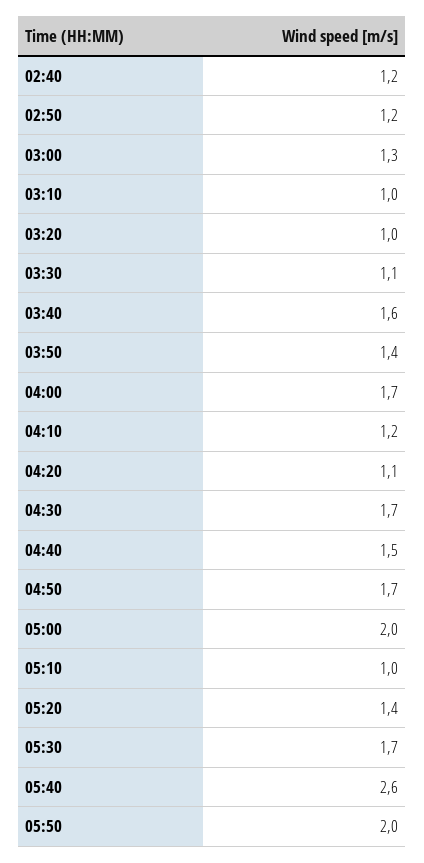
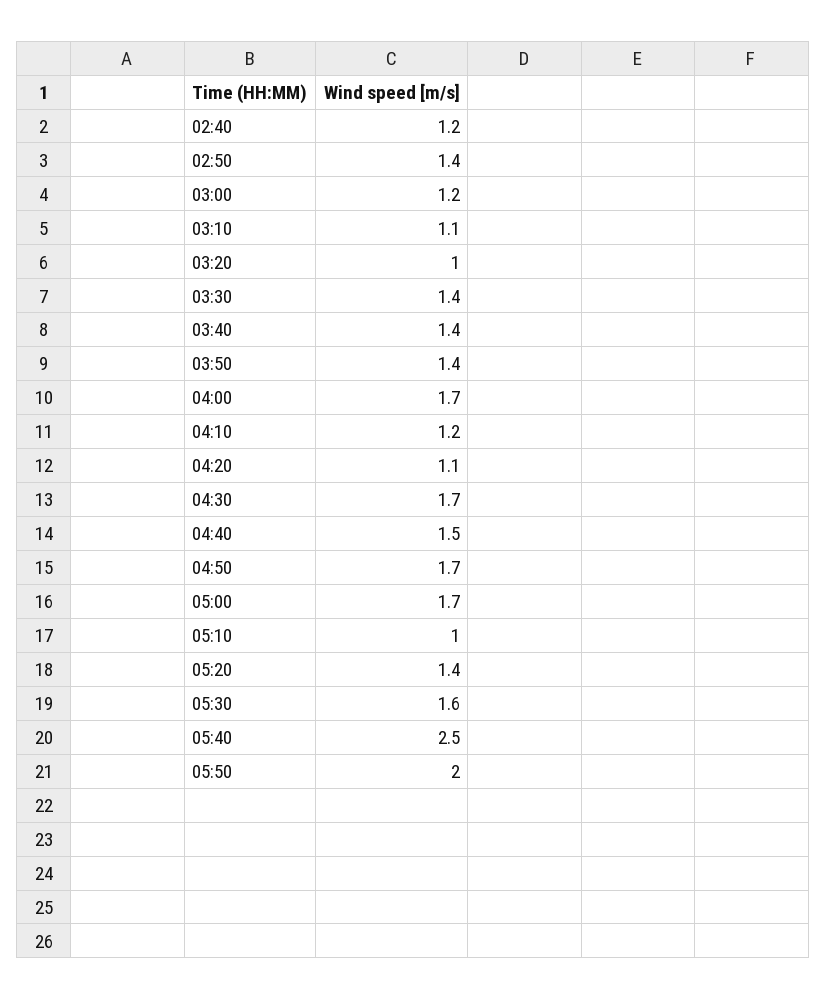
  {
    "02:40": 1.2,
-   "02:50": 1.2,
+   "02:50": 1.4,
-   "03:00": 1.3,
+   "03:00": 1.2,
-   "03:10": 1,
+   "03:10": 1.1,
    "03:20": 1,
-   "03:30": 1.1,
+   "03:30": 1.4,
-   "03:40": 1.6,
+   "03:40": 1.4,
    "03:50": 1.4,
    "04:00": 1.7,
    "04:10": 1.2,
    "04:20": 1.1,
    "04:30": 1.7,
    "04:40": 1.5,
    "04:50": 1.7,
-   "05:00": 2,
+   "05:00": 1.7,
    "05:10": 1,
    "05:20": 1.4,
-   "05:30": 1.7,
+   "05:30": 1.6,
-   "05:40": 2.6,
+   "05:40": 2.5,
    "05:50": 2
  }

